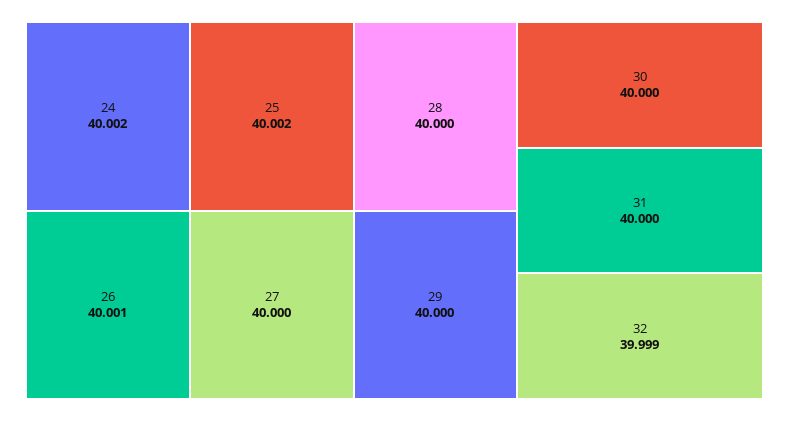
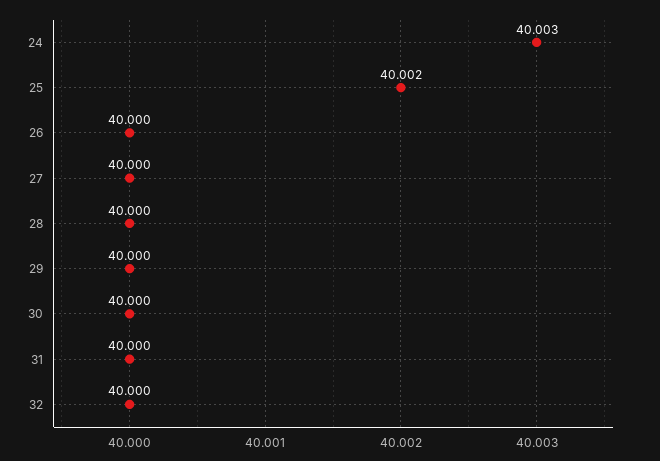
  {
-   "24": 40.002,
+   "24": 40.003,
    "25": 40.002,
-   "26": 40.001,
+   "26": 40,
    "27": 40,
    "28": 40,
    "29": 40,
    "30": 40,
    "31": 40,
-   "32": 39.999
+   "32": 40
  }

